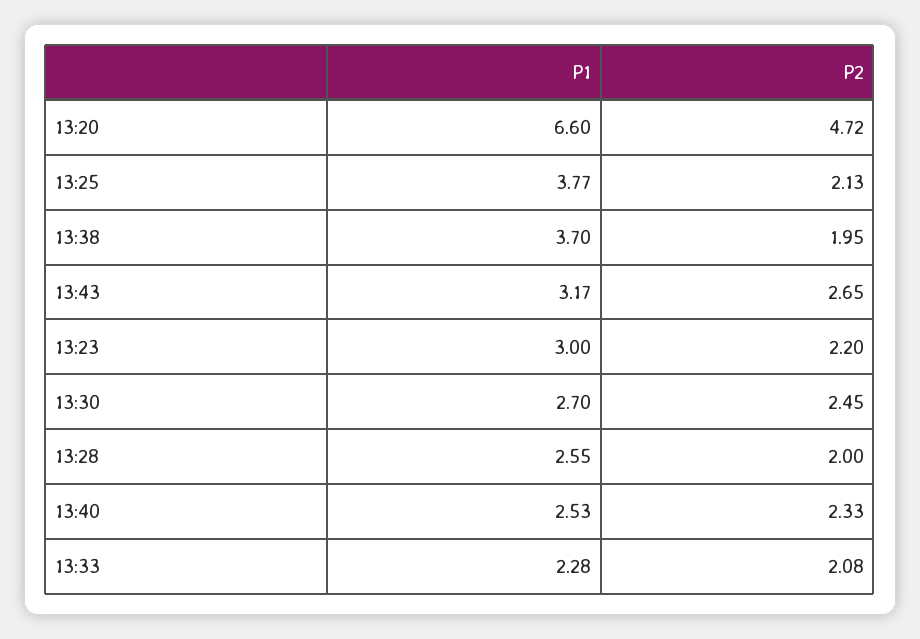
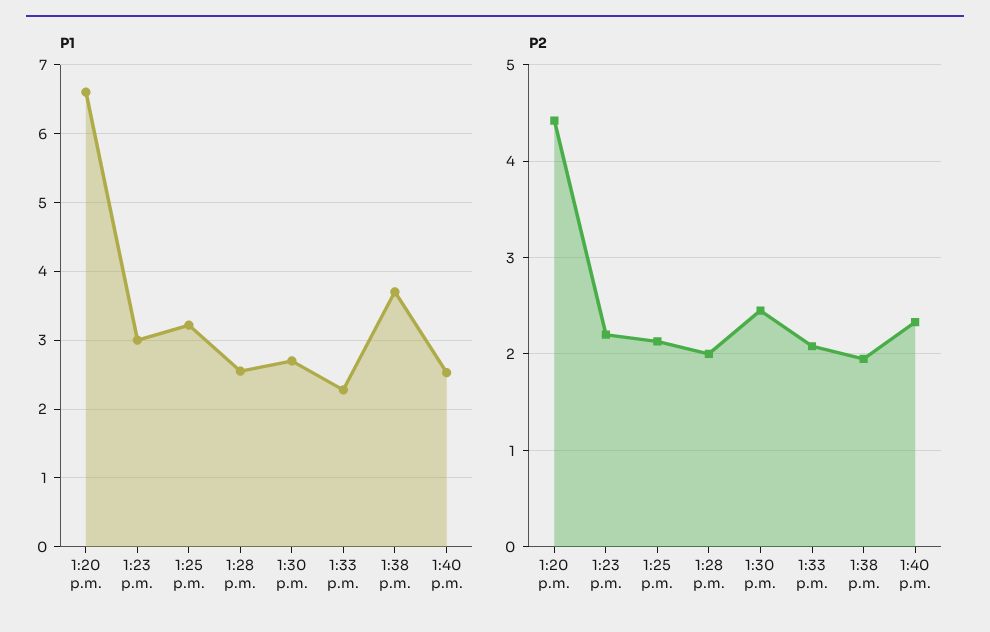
  {
    "P1": {
      "13:20": 6.6,
-     "13:25": 3.77,
+     "13:25": 3.2,
      "13:38": 3.7,
-     "13:43": 3.17,
      "13:23": 3,
      "13:30": 2.7,
      "13:28": 2.55,
      "13:40": 2.53,
      "13:33": 2.28
    },
    "P2": {
-     "13:20": 4.72,
+     "13:20": 4.4,
      "13:25": 2.13,
      "13:38": 1.95,
-     "13:43": 2.65,
      "13:23": 2.2,
      "13:30": 2.45,
      "13:28": 2,
      "13:40": 2.33,
      "13:33": 2.08
    }
  }

